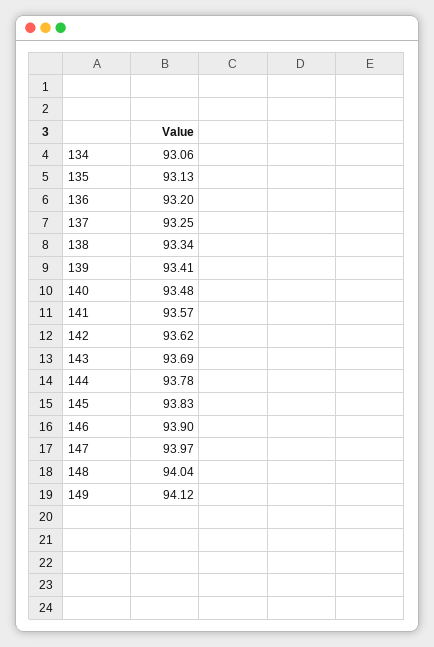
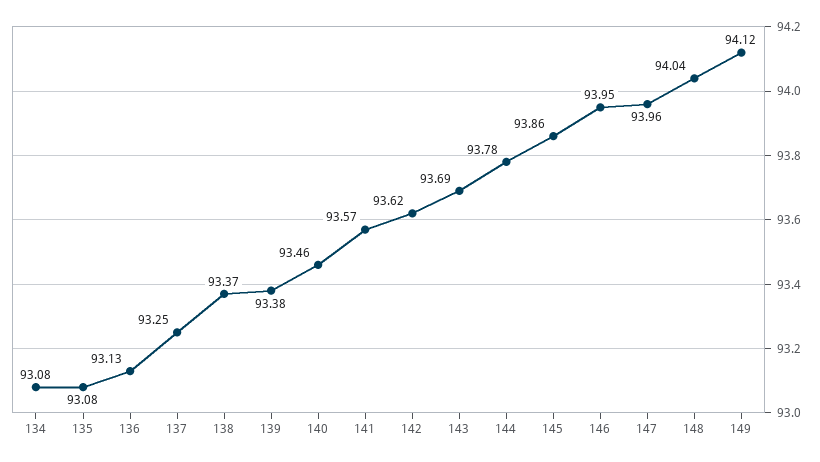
  {
-   "134": 93.06,
+   "134": 93.08,
-   "135": 93.13,
+   "135": 93.08,
-   "136": 93.2,
+   "136": 93.13,
    "137": 93.25,
-   "138": 93.34,
+   "138": 93.37,
-   "139": 93.41,
+   "139": 93.38,
-   "140": 93.48,
+   "140": 93.46,
    "141": 93.57,
    "142": 93.62,
    "143": 93.69,
    "144": 93.78,
-   "145": 93.83,
+   "145": 93.86,
-   "146": 93.9,
+   "146": 93.95,
-   "147": 93.97,
+   "147": 93.96,
    "148": 94.04,
    "149": 94.12
  }

